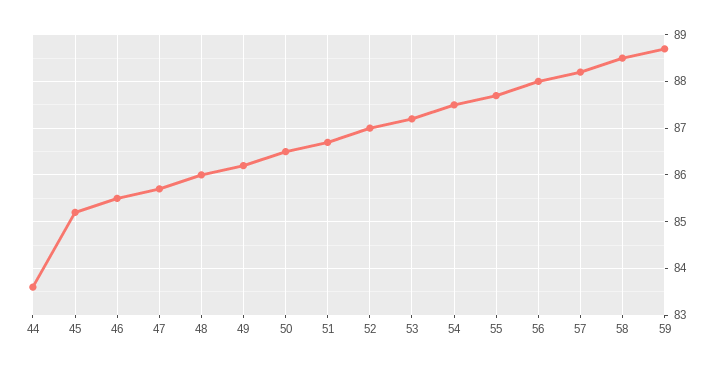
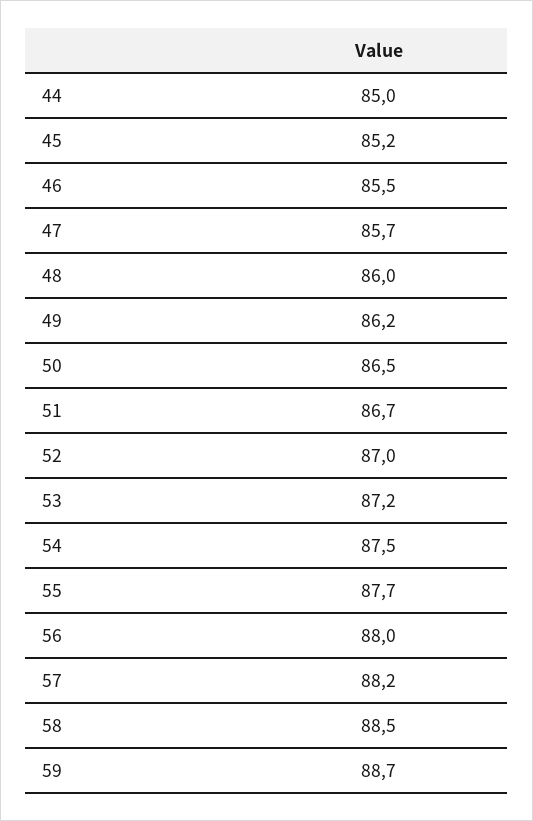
  {
-   "44": 83.5,
+   "44": 85,
    "45": 85.2,
    "46": 85.5,
    "47": 85.7,
    "48": 86,
    "49": 86.2,
    "50": 86.5,
    "51": 86.7,
    "52": 87,
    "53": 87.2,
    "54": 87.5,
    "55": 87.7,
    "56": 88,
    "57": 88.2,
    "58": 88.5,
    "59": 88.7
  }

